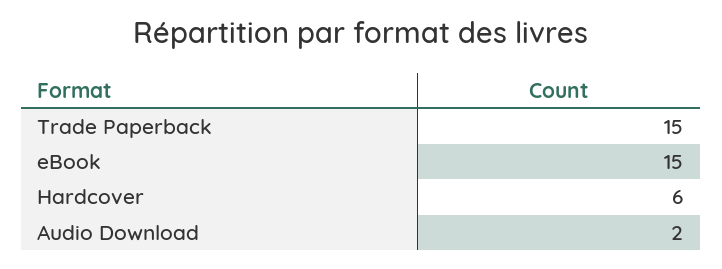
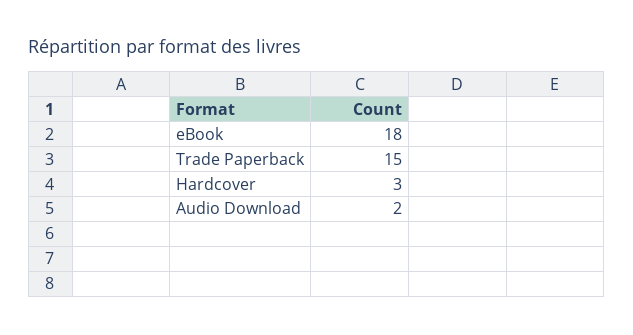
  {
    "Trade Paperback": 15,
-   "eBook": 15,
+   "eBook": 18,
-   "Hardcover": 6,
+   "Hardcover": 3,
    "Audio Download": 2
  }

